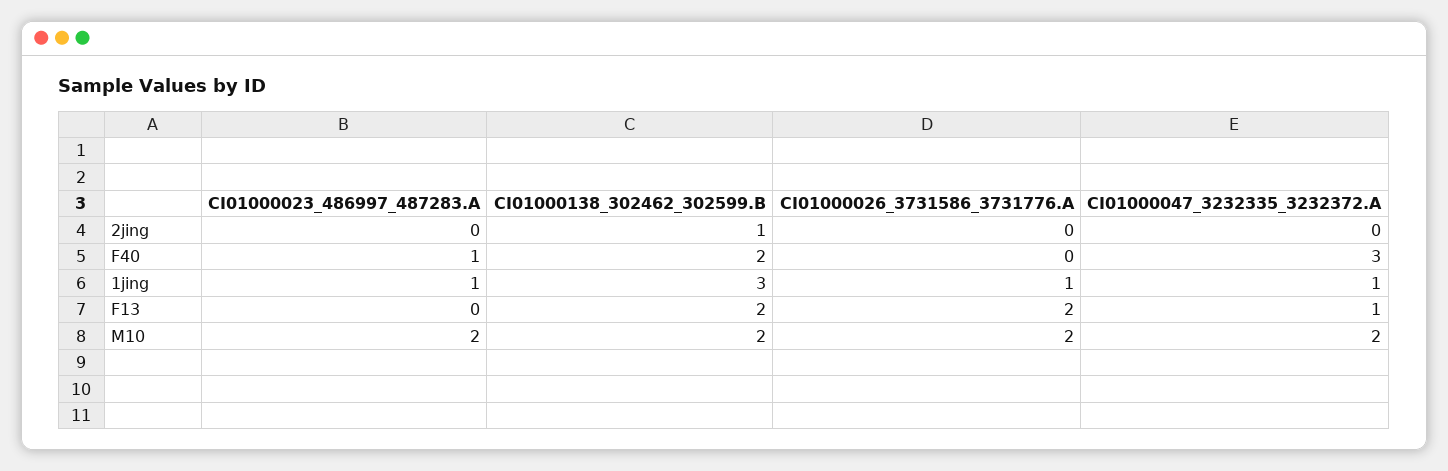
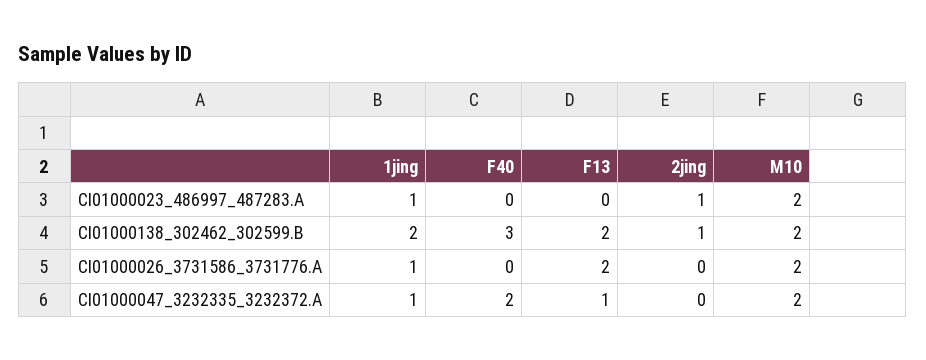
  {
    "CI01000023_486997_487283.A": {
-     "2jing": 0,
+     "2jing": 1,
-     "F40": 1,
+     "F40": 0,
      "1jing": 1,
      "F13": 0,
      "M10": 2
    },
    "CI01000138_302462_302599.B": {
      "2jing": 1,
-     "F40": 2,
+     "F40": 3,
-     "1jing": 3,
+     "1jing": 2,
      "F13": 2,
      "M10": 2
    },
    "CI01000026_3731586_3731776.A": {
      "2jing": 0,
      "F40": 0,
      "1jing": 1,
      "F13": 2,
      "M10": 2
    },
    "CI01000047_3232335_3232372.A": {
      "2jing": 0,
-     "F40": 3,
+     "F40": 2,
      "1jing": 1,
      "F13": 1,
      "M10": 2
    }
  }

